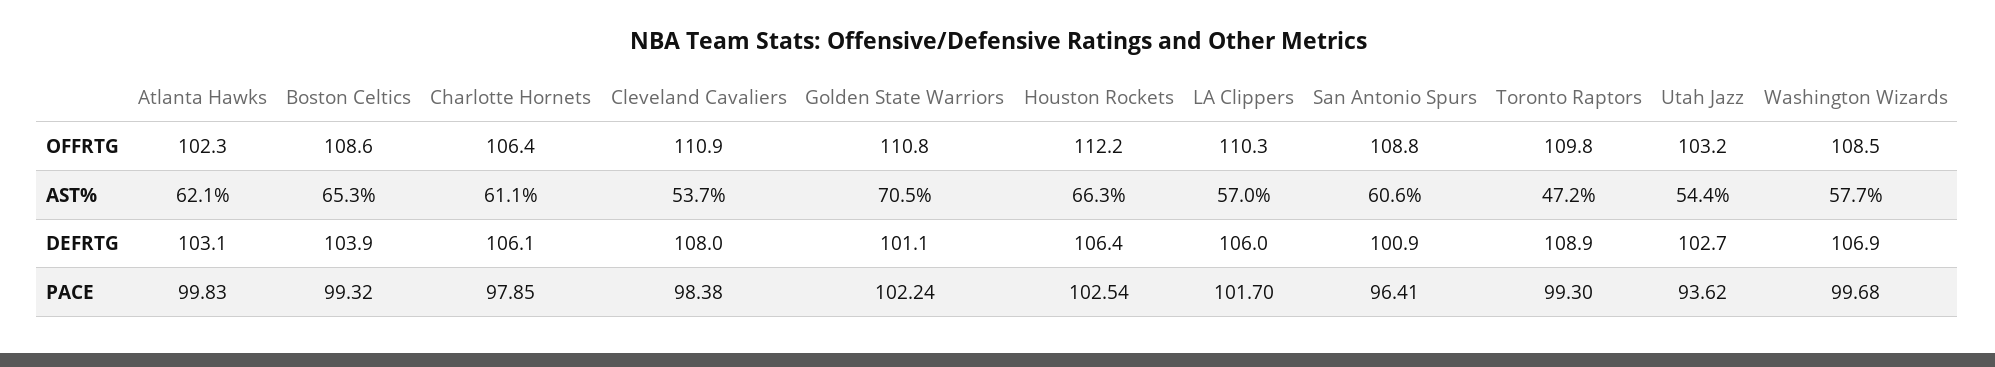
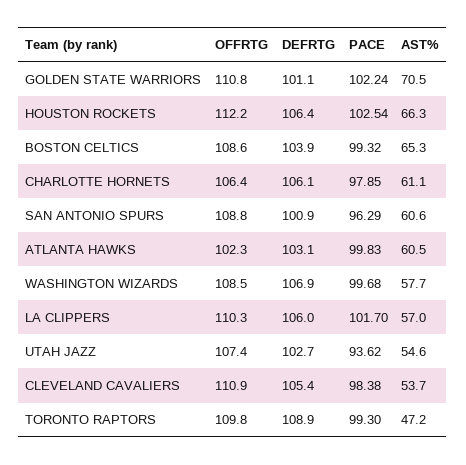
  {
    "Atlanta Hawks": {
      "OFFRTG": 102.3,
-     "AST%": 62.1,
+     "AST%": 60.5,
      "DEFRTG": 103.1,
      "PACE": 99.83
    },
    "Boston Celtics": {
      "OFFRTG": 108.6,
      "AST%": 65.3,
      "DEFRTG": 103.9,
      "PACE": 99.32
    },
    "Charlotte Hornets": {
      "OFFRTG": 106.4,
      "AST%": 61.1,
      "DEFRTG": 106.1,
      "PACE": 97.85
    },
    "Cleveland Cavaliers": {
      "OFFRTG": 110.9,
      "AST%": 53.7,
-     "DEFRTG": 108,
+     "DEFRTG": 105.4,
      "PACE": 98.38
    },
    "Golden State Warriors": {
      "OFFRTG": 110.8,
      "AST%": 70.5,
      "DEFRTG": 101.1,
      "PACE": 102.24
    },
    "Houston Rockets": {
      "OFFRTG": 112.2,
      "AST%": 66.3,
      "DEFRTG": 106.4,
      "PACE": 102.54
    },
    "LA Clippers": {
      "OFFRTG": 110.3,
      "AST%": 57,
      "DEFRTG": 106,
      "PACE": 101.7
    },
    "San Antonio Spurs": {
      "OFFRTG": 108.8,
      "AST%": 60.6,
      "DEFRTG": 100.9,
-     "PACE": 96.41
+     "PACE": 96.29
    },
    "Toronto Raptors": {
      "OFFRTG": 109.8,
      "AST%": 47.2,
      "DEFRTG": 108.9,
      "PACE": 99.3
    },
    "Utah Jazz": {
-     "OFFRTG": 103.2,
+     "OFFRTG": 107.4,
-     "AST%": 54.4,
+     "AST%": 54.6,
      "DEFRTG": 102.7,
      "PACE": 93.62
    },
    "Washington Wizards": {
      "OFFRTG": 108.5,
      "AST%": 57.7,
      "DEFRTG": 106.9,
      "PACE": 99.68
    }
  }

